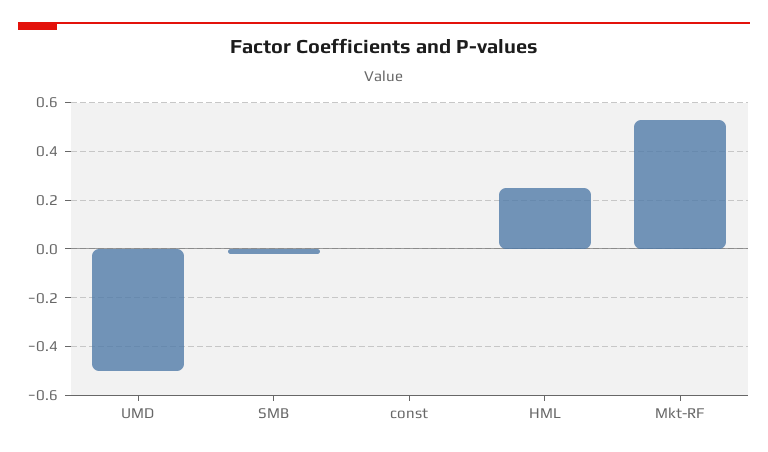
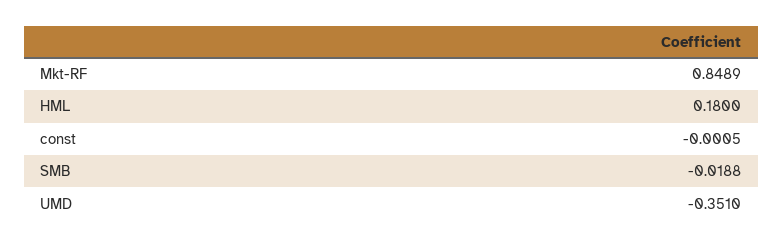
  {
-   "UMD": -0.5,
+   "UMD": -0.351,
    "SMB": -0.0188,
    "const": -0.0005,
-   "HML": 0.25,
+   "HML": 0.18,
-   "Mkt-RF": 0.525
+   "Mkt-RF": 0.8489
  }

